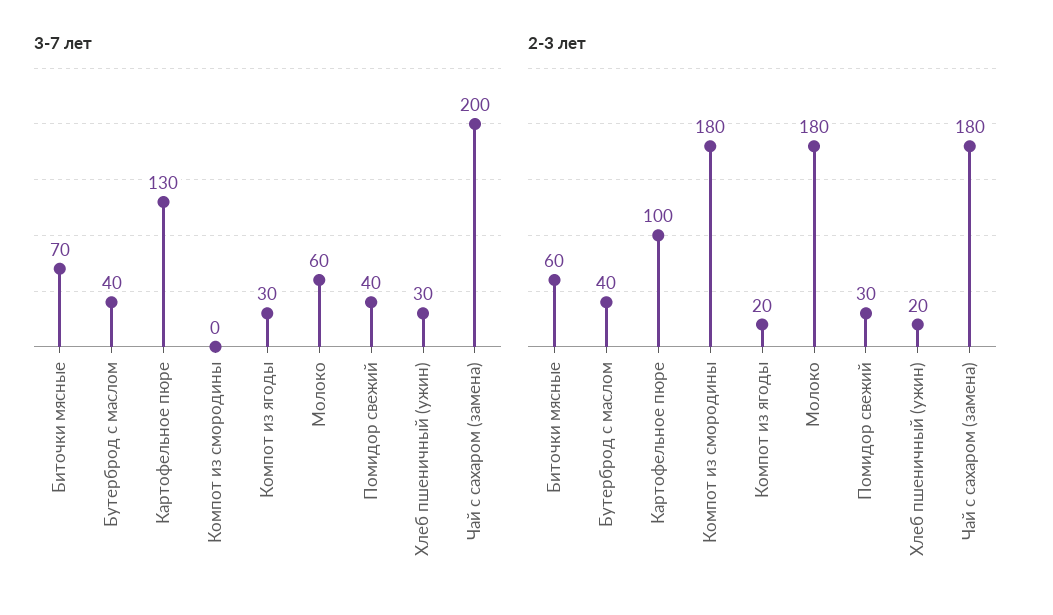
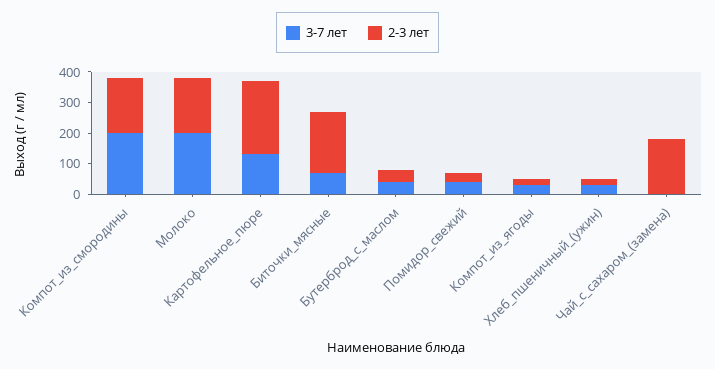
  {
    "3-7 лет": {
      "Биточки мясные": 70,
      "Бутерброд с маслом": 40,
      "Картофельное пюре": 130,
-     "Компот из смородины": 0,
+     "Компот из смородины": 200,
      "Компот из ягоды": 30,
-     "Молоко": 60,
+     "Молоко": 200,
      "Помидор свежий": 40,
      "Хлеб пшеничный (ужин)": 30,
-     "Чай с сахаром (замена)": 200
+     "Чай с сахаром (замена)": 0
    },
    "2-3 лет": {
-     "Биточки мясные": 60,
+     "Биточки мясные": 200,
      "Бутерброд с маслом": 40,
-     "Картофельное пюре": 100,
+     "Картофельное пюре": 250,
      "Компот из смородины": 180,
      "Компот из ягоды": 20,
      "Молоко": 180,
      "Помидор свежий": 30,
      "Хлеб пшеничный (ужин)": 20,
      "Чай с сахаром (замена)": 180
    }
  }

